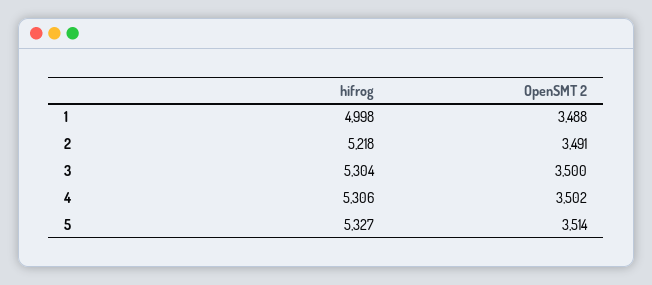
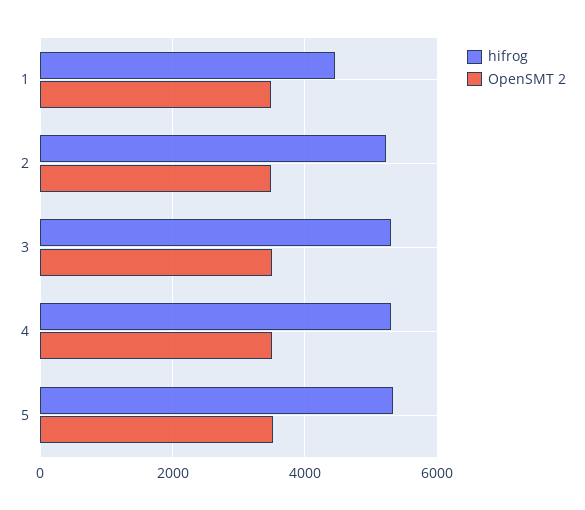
  {
    "hifrog": {
-     "1": 4998,
+     "1": 4400,
      "2": 5218,
      "3": 5304,
      "4": 5306,
      "5": 5327
    },
    "OpenSMT 2": {
      "1": 3488,
      "2": 3491,
      "3": 3500,
      "4": 3502,
      "5": 3514
    }
  }

